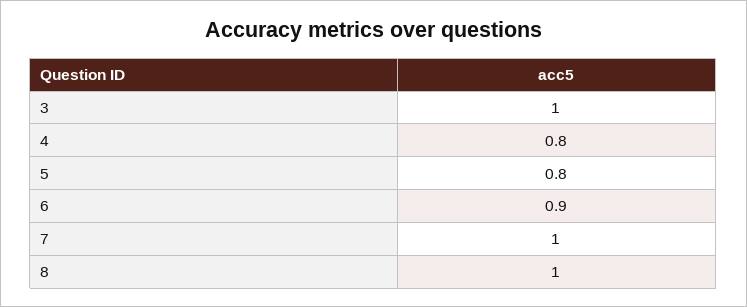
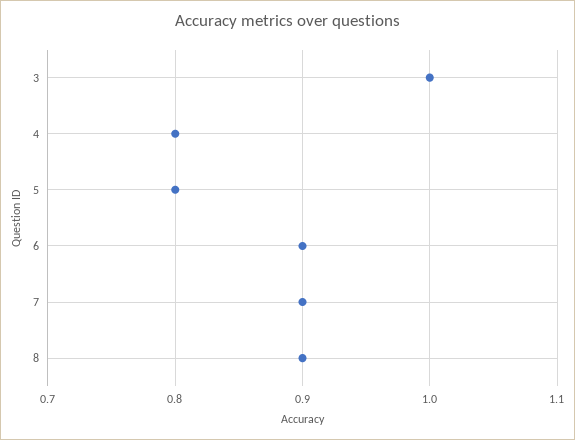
  {
    "3": 1,
    "4": 0.8,
    "5": 0.8,
    "6": 0.9,
-   "7": 1,
+   "7": 0.9,
-   "8": 1
+   "8": 0.9
  }

